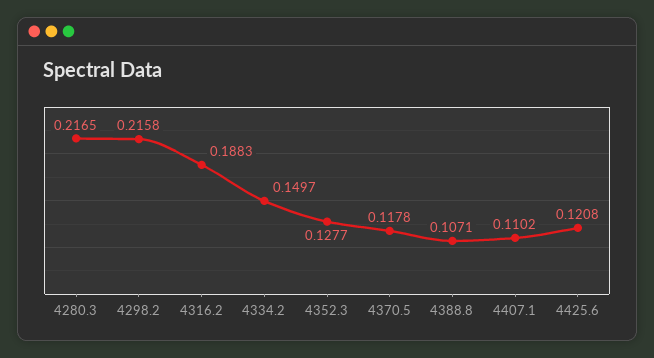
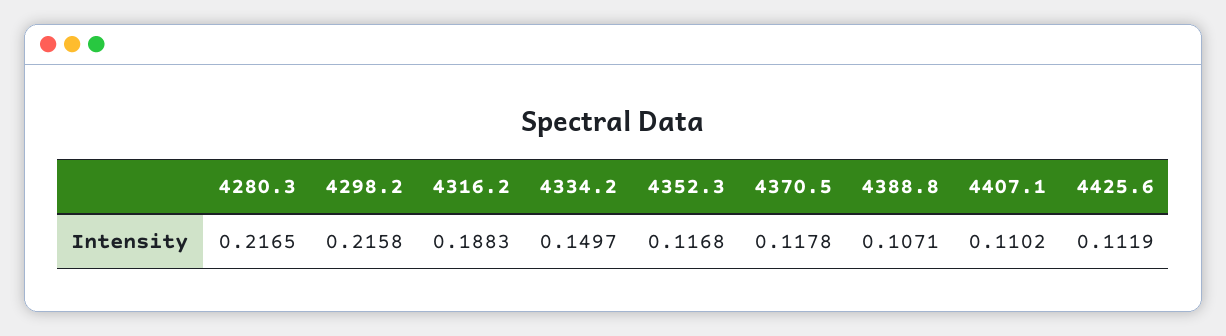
  {
    "4280.3": 0.2165,
    "4298.2": 0.2158,
    "4316.2": 0.1883,
    "4334.2": 0.1497,
-   "4352.3": 0.1277,
+   "4352.3": 0.1168,
    "4370.5": 0.1178,
    "4388.8": 0.1071,
    "4407.1": 0.1102,
-   "4425.6": 0.1208
+   "4425.6": 0.1119
  }

